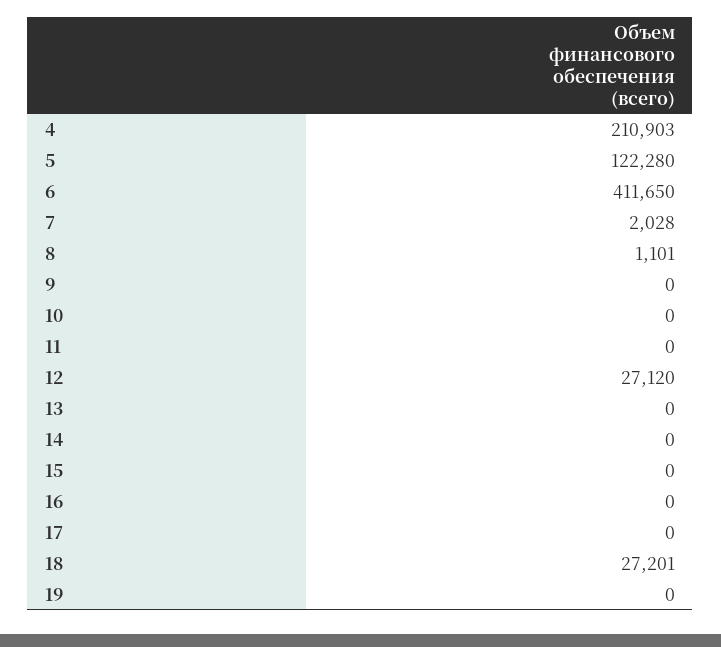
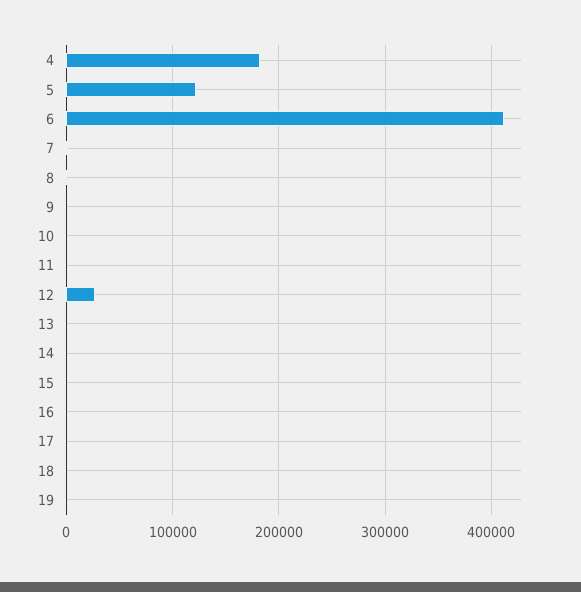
  {
-   "4": 210903,
+   "4": 180000,
    "5": 122280,
    "6": 411650,
    "7": 2028,
    "8": 1101,
    "9": 0,
    "10": 0,
    "11": 0,
    "12": 27120,
    "13": 0,
    "14": 0,
    "15": 0,
    "16": 0,
    "17": 0,
-   "18": 27201,
+   "18": 0,
    "19": 0
  }

